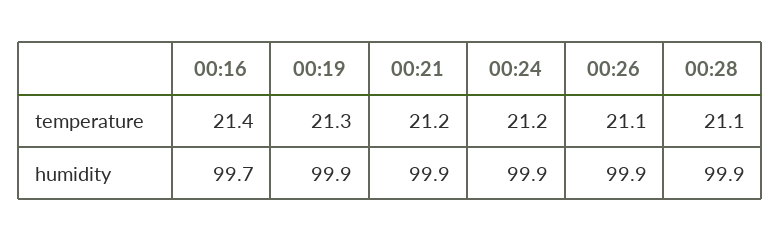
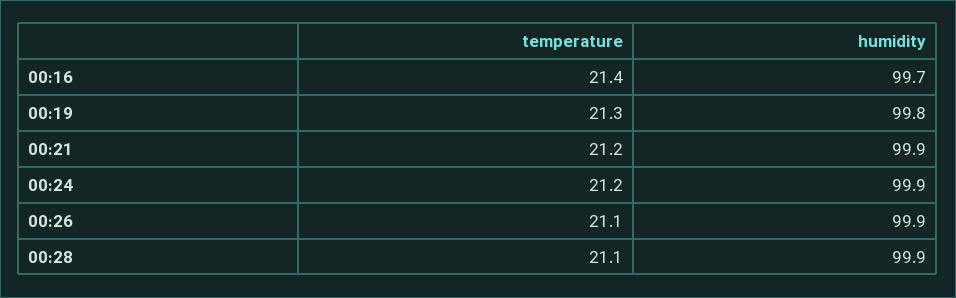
  {
    "00:16": {
      "temperature": 21.4,
      "humidity": 99.7
    },
    "00:19": {
      "temperature": 21.3,
-     "humidity": 99.9
+     "humidity": 99.8
    },
    "00:21": {
      "temperature": 21.2,
      "humidity": 99.9
    },
    "00:24": {
      "temperature": 21.2,
      "humidity": 99.9
    },
    "00:26": {
      "temperature": 21.1,
      "humidity": 99.9
    },
    "00:28": {
      "temperature": 21.1,
      "humidity": 99.9
    }
  }

